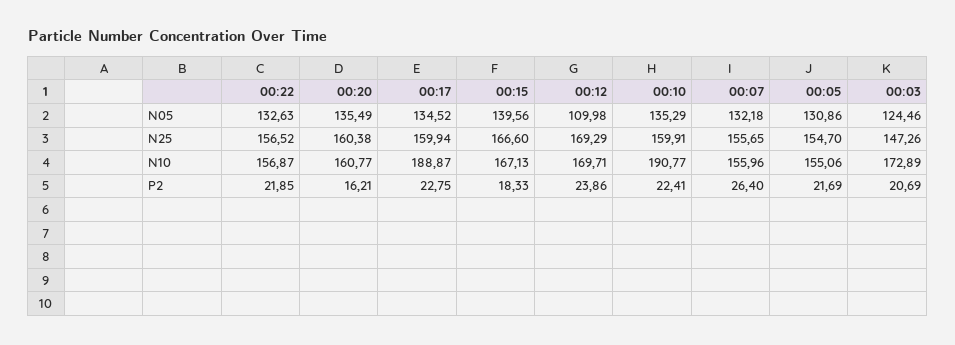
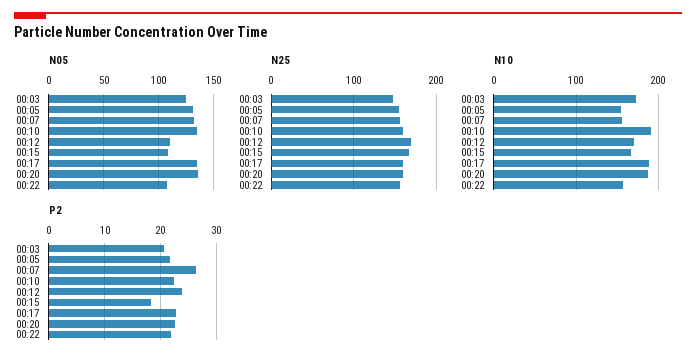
  {
    "N05": {
-     "00:22": 132.63,
+     "00:22": 110,
      "00:20": 135.49,
      "00:17": 134.52,
-     "00:15": 139.56,
+     "00:15": 110,
      "00:12": 109.98,
      "00:10": 135.29,
      "00:07": 132.18,
      "00:05": 130.86,
      "00:03": 124.46
    },
    "N25": {
      "00:22": 156.52,
      "00:20": 160.38,
      "00:17": 159.94,
      "00:15": 166.6,
      "00:12": 169.29,
      "00:10": 159.91,
      "00:07": 155.65,
      "00:05": 154.7,
      "00:03": 147.26
    },
    "N10": {
      "00:22": 156.87,
-     "00:20": 160.77,
+     "00:20": 190,
      "00:17": 188.87,
      "00:15": 167.13,
      "00:12": 169.71,
      "00:10": 190.77,
      "00:07": 155.96,
      "00:05": 155.06,
      "00:03": 172.89
    },
    "P2": {
      "00:22": 21.85,
-     "00:20": 16.21,
+     "00:20": 22,
      "00:17": 22.75,
      "00:15": 18.33,
      "00:12": 23.86,
      "00:10": 22.41,
      "00:07": 26.4,
      "00:05": 21.69,
      "00:03": 20.69
    }
  }

